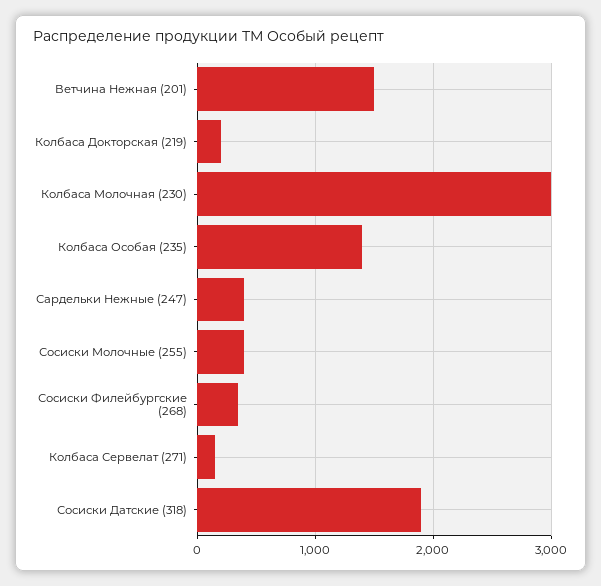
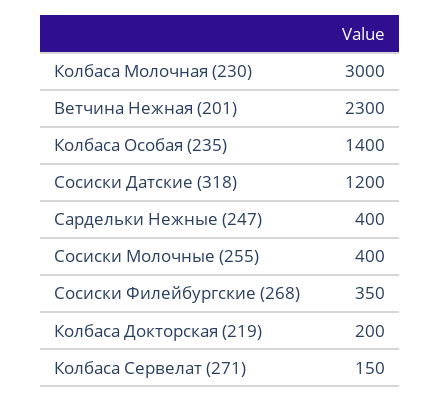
  {
-   "Ветчина Нежная (201)": 1500,
+   "Ветчина Нежная (201)": 2300,
    "Колбаса Докторская (219)": 200,
    "Колбаса Молочная (230)": 3000,
    "Колбаса Особая (235)": 1400,
    "Сардельки Нежные (247)": 400,
    "Сосиски Молочные (255)": 400,
    "Сосиски Филейбургские (268)": 350,
    "Колбаса Сервелат (271)": 150,
-   "Сосиски Датские (318)": 1900
+   "Сосиски Датские (318)": 1200
  }

